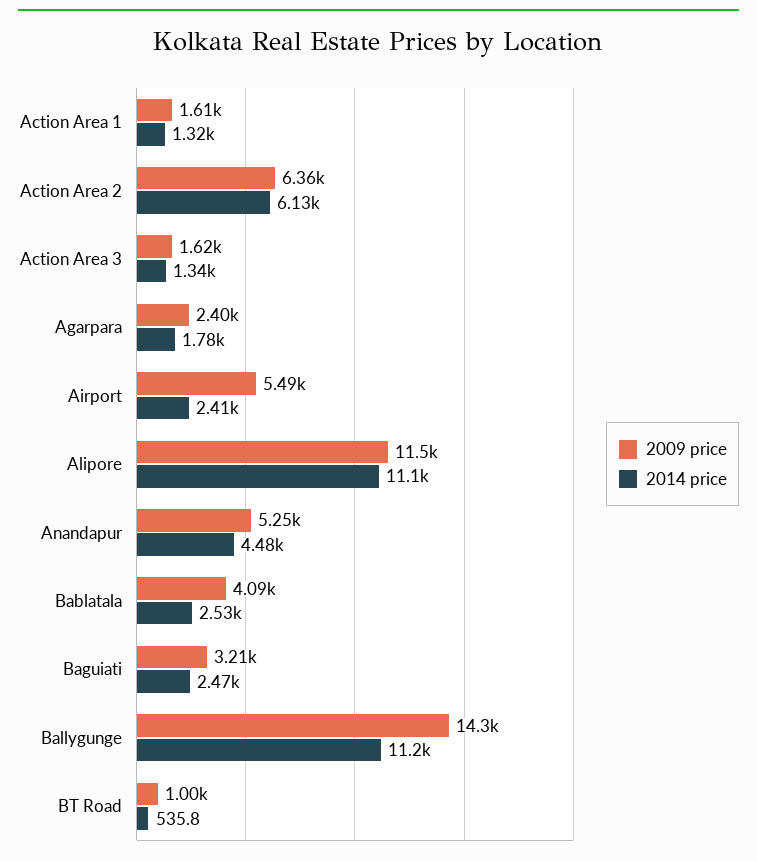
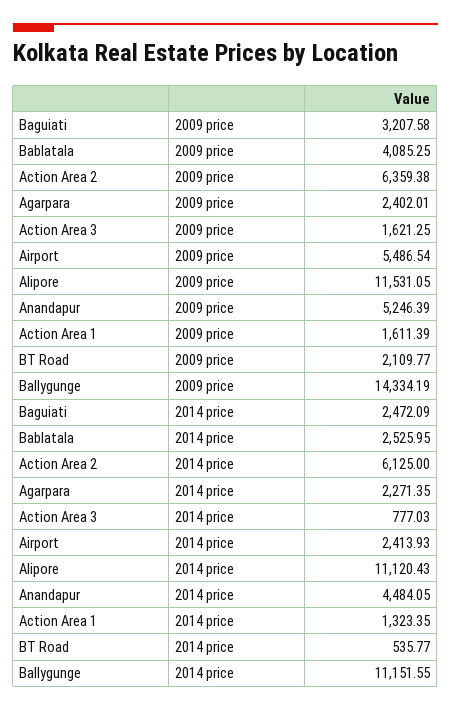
  {
    "2009 price": {
      "Action Area 1": 1611.39,
      "Action Area 2": 6359.38,
      "Action Area 3": 1621.25,
      "Agarpara": 2402.01,
      "Airport": 5486.54,
      "Alipore": 11531.05,
      "Anandapur": 5246.39,
      "Bablatala": 4085.25,
      "Baguiati": 3207.58,
      "Ballygunge": 14334.19,
-     "BT Road": 1000
+     "BT Road": 2109.77
    },
    "2014 price": {
      "Action Area 1": 1323.35,
      "Action Area 2": 6125,
-     "Action Area 3": 1340,
+     "Action Area 3": 777.03,
-     "Agarpara": 1780,
+     "Agarpara": 2271.35,
      "Airport": 2413.93,
      "Alipore": 11120.43,
      "Anandapur": 4484.05,
      "Bablatala": 2525.95,
      "Baguiati": 2472.09,
      "Ballygunge": 11151.55,
      "BT Road": 535.77
    }
  }

